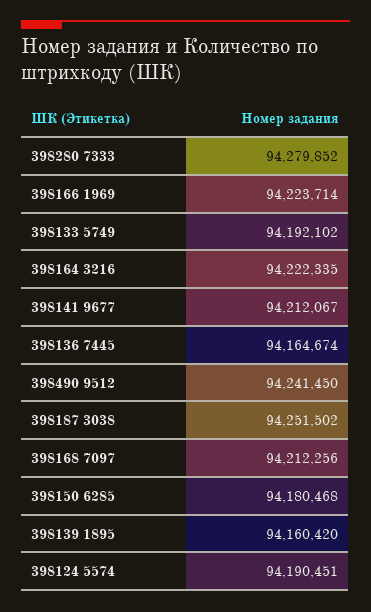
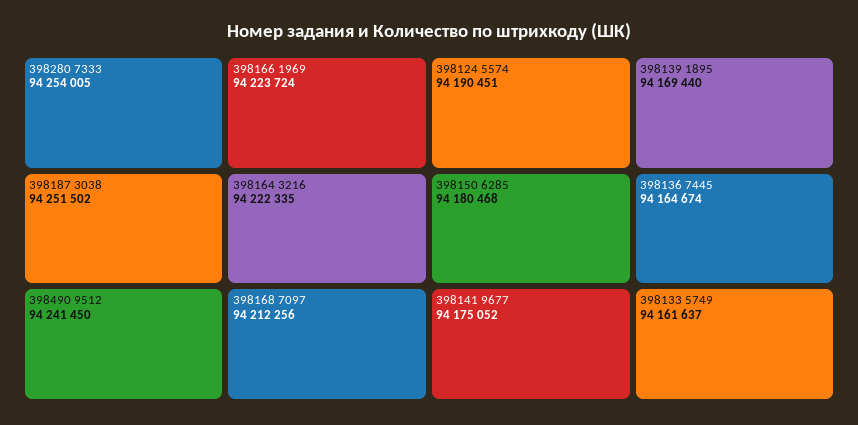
  {
-   "398280 7333": 94279852,
+   "398280 7333": 94254005,
-   "398166 1969": 94223714,
+   "398166 1969": 94223724,
-   "398133 5749": 94192102,
+   "398133 5749": 94161637,
    "398164 3216": 94222335,
-   "398141 9677": 94212067,
+   "398141 9677": 94175052,
    "398136 7445": 94164674,
    "398490 9512": 94241450,
    "398187 3038": 94251502,
    "398168 7097": 94212256,
    "398150 6285": 94180468,
-   "398139 1895": 94160420,
+   "398139 1895": 94169440,
    "398124 5574": 94190451
  }

